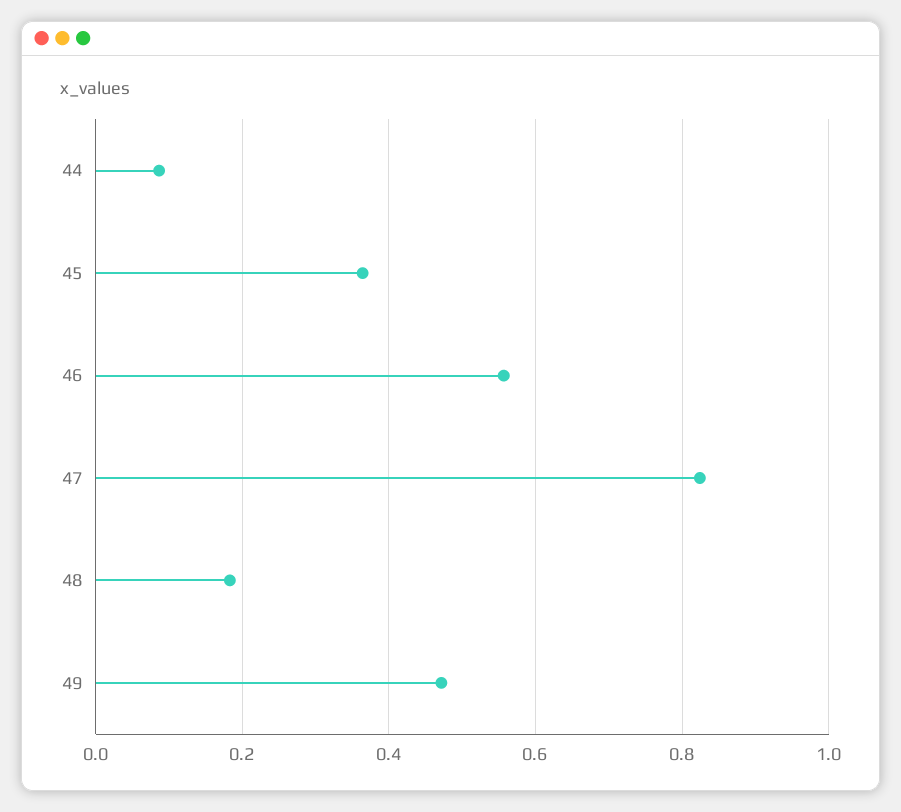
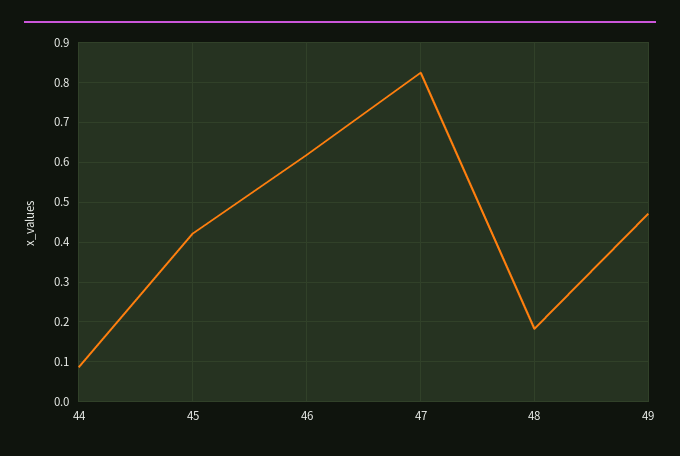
  {
    "44": 0.08,
-   "45": 0.36,
+   "45": 0.42,
-   "46": 0.56,
+   "46": 0.62,
    "47": 0.82,
    "48": 0.18,
    "49": 0.48
  }

